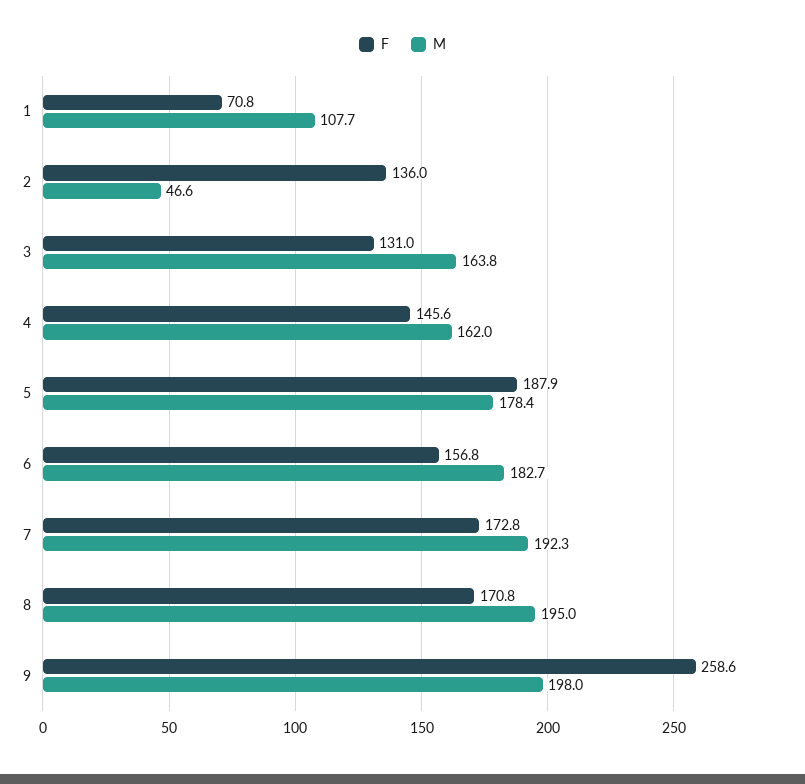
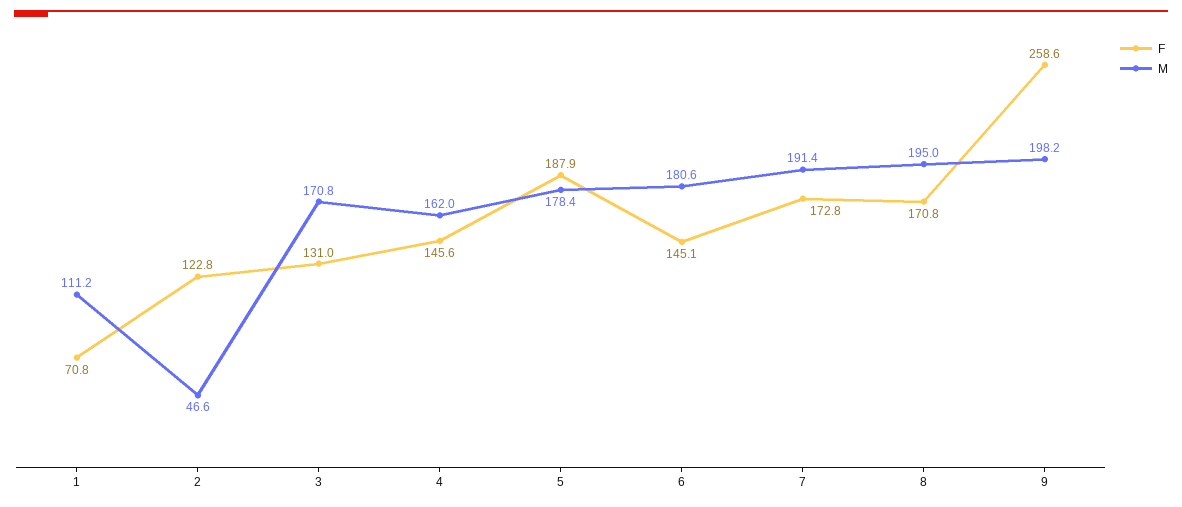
  {
    "F": {
      "1": 70.8,
-     "2": 136,
+     "2": 122.8,
      "3": 131,
      "4": 145.6,
      "5": 187.9,
-     "6": 156.8,
+     "6": 145.1,
      "7": 172.8,
      "8": 170.8,
      "9": 258.6
    },
    "M": {
-     "1": 107.7,
+     "1": 111.2,
      "2": 46.6,
-     "3": 163.8,
+     "3": 170.8,
      "4": 162,
      "5": 178.4,
-     "6": 182.7,
+     "6": 180.6,
-     "7": 192.3,
+     "7": 191.4,
      "8": 195,
-     "9": 198
+     "9": 198.2
    }
  }

